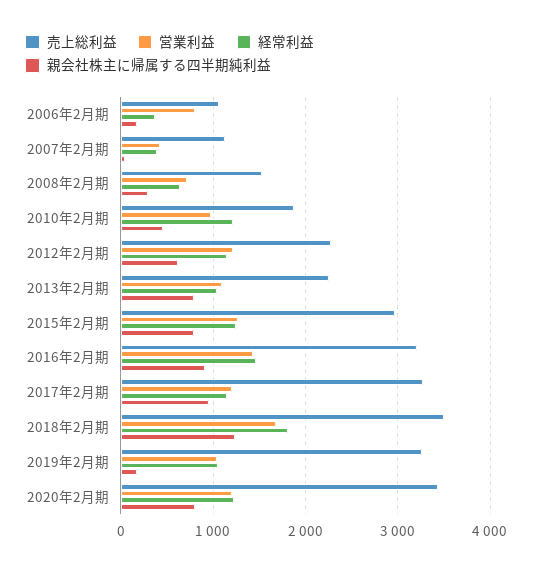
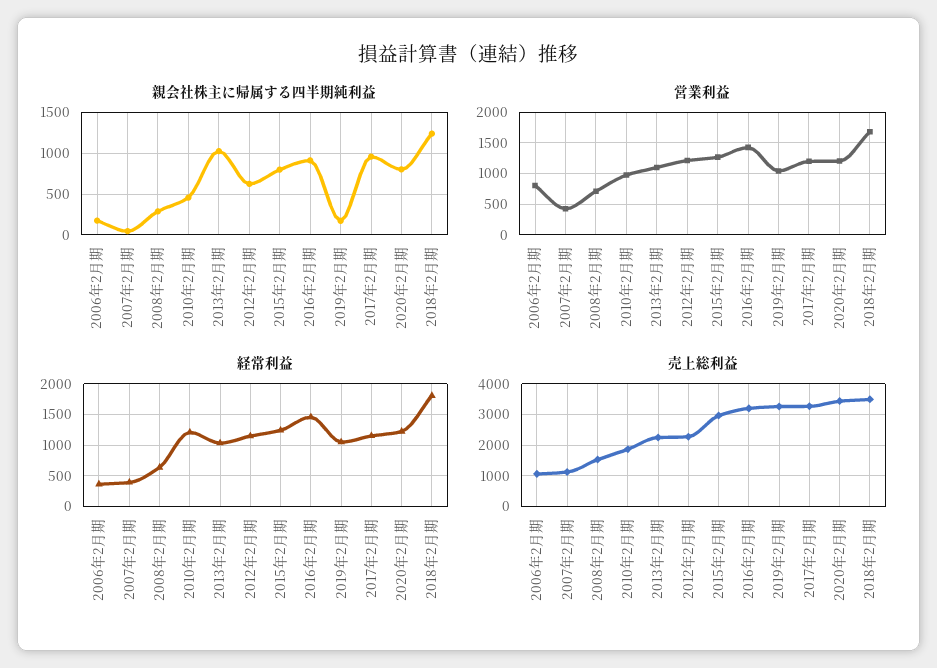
  {
    "売上総利益": {
      "2006年2月期": 1100,
      "2007年2月期": 1100,
      "2008年2月期": 1500,
      "2010年2月期": 1900,
      "2012年2月期": 2300,
      "2013年2月期": 2300,
      "2015年2月期": 3000,
      "2016年2月期": 3200,
      "2017年2月期": 3300,
      "2018年2月期": 3500,
      "2019年2月期": 3300,
      "2020年2月期": 3400
    },
    "営業利益": {
      "2006年2月期": 800,
      "2007年2月期": 400,
      "2008年2月期": 700,
      "2010年2月期": 1000,
      "2012年2月期": 1200,
      "2013年2月期": 1100,
      "2015年2月期": 1300,
      "2016年2月期": 1400,
      "2017年2月期": 1200,
      "2018年2月期": 1700,
      "2019年2月期": 1000,
      "2020年2月期": 1200
    },
    "経常利益": {
      "2006年2月期": 400,
      "2007年2月期": 400,
      "2008年2月期": 600,
      "2010年2月期": 1200,
      "2012年2月期": 1200,
      "2013年2月期": 1000,
      "2015年2月期": 1200,
      "2016年2月期": 1500,
      "2017年2月期": 1200,
      "2018年2月期": 1800,
      "2019年2月期": 1100,
      "2020年2月期": 1200
    },
    "親会社株主に帰属する四半期純利益": {
      "2006年2月期": 200,
      "2007年2月期": 0,
      "2008年2月期": 300,
      "2010年2月期": 500,
      "2012年2月期": 600,
-     "2013年2月期": 800,
+     "2013年2月期": 1000,
      "2015年2月期": 800,
      "2016年2月期": 900,
      "2017年2月期": 1000,
      "2018年2月期": 1200,
      "2019年2月期": 200,
      "2020年2月期": 800
    }
  }

